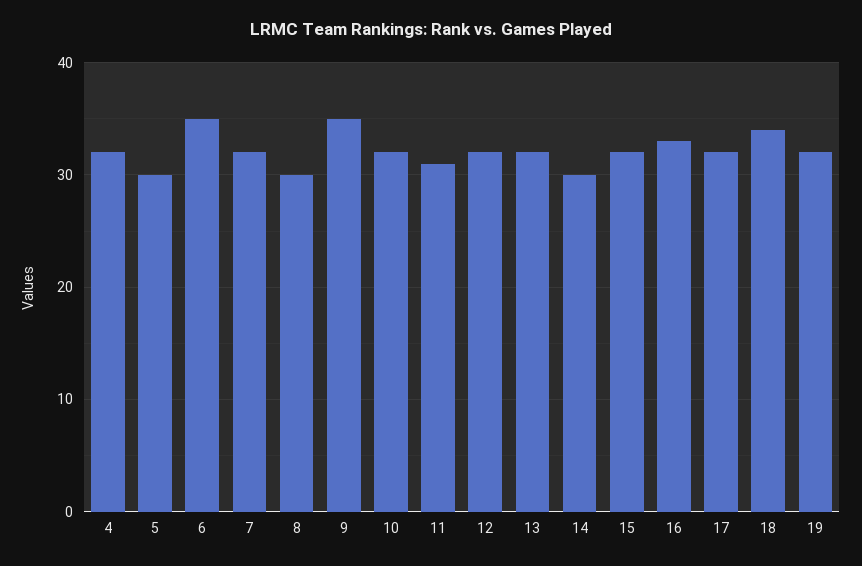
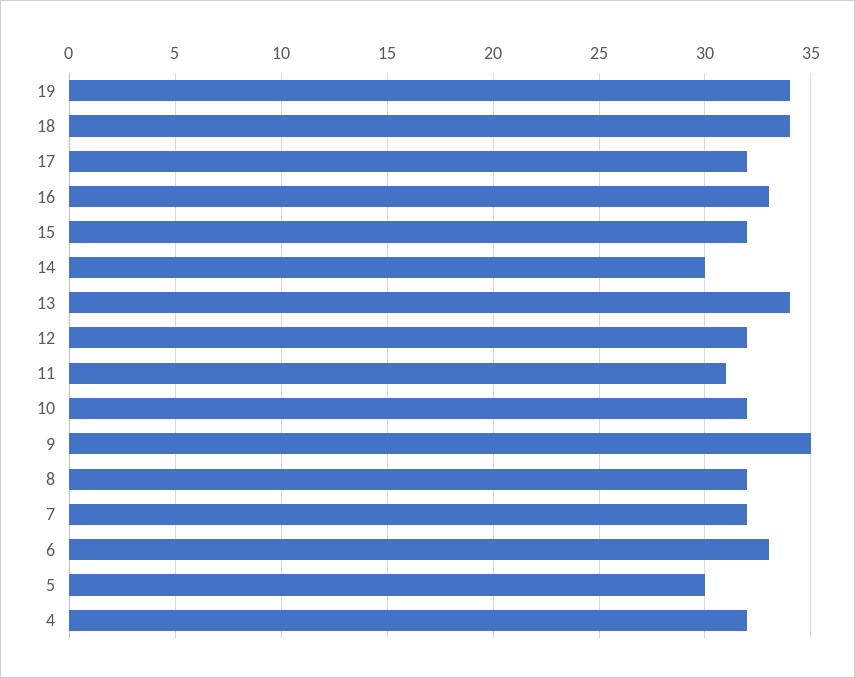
  {
    "4": 32,
    "5": 30,
-   "6": 35,
+   "6": 33,
    "7": 32,
-   "8": 30,
+   "8": 32,
    "9": 35,
    "10": 32,
    "11": 31,
    "12": 32,
-   "13": 32,
+   "13": 34,
    "14": 30,
    "15": 32,
    "16": 33,
    "17": 32,
    "18": 34,
-   "19": 32
+   "19": 34
  }

